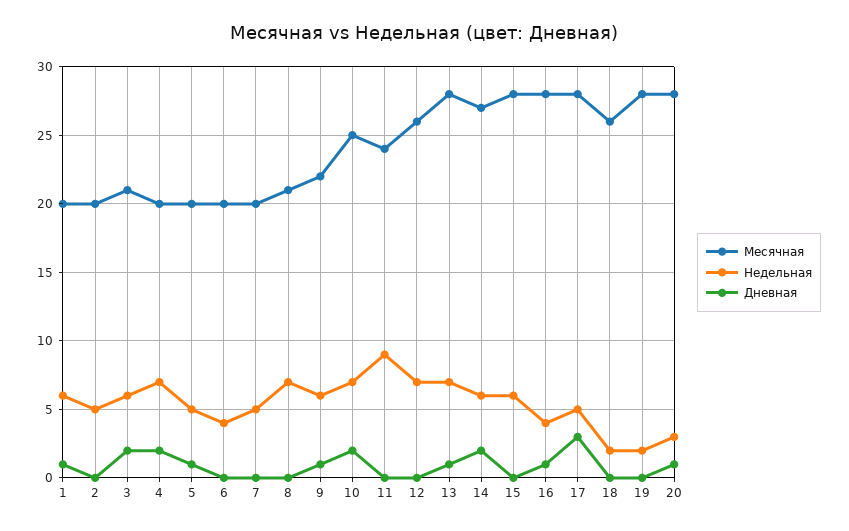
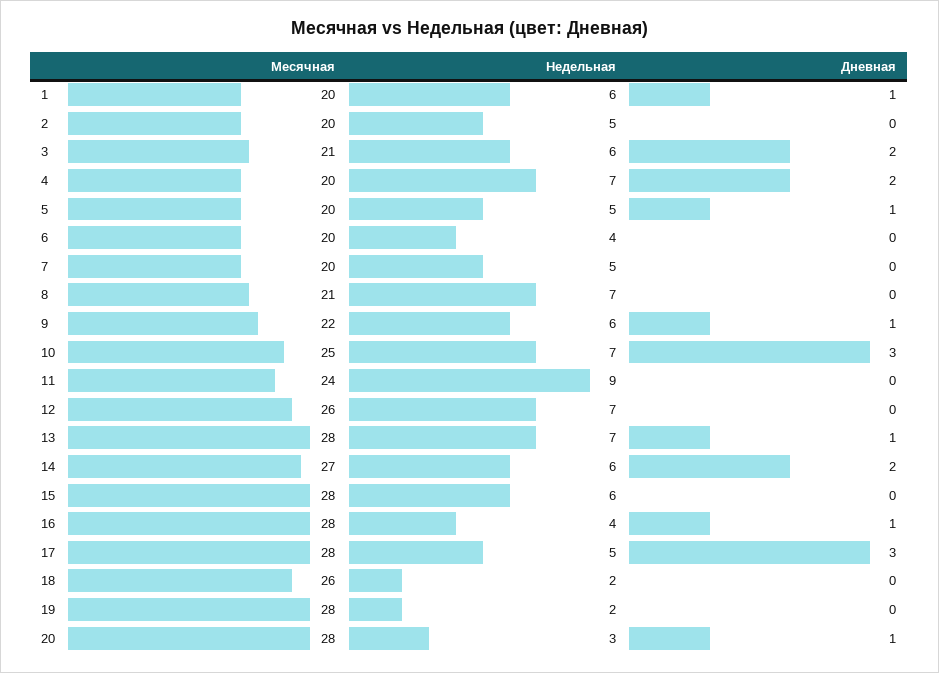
  {
    "Месячная": {
      "1": 20,
      "2": 20,
      "3": 21,
      "4": 20,
      "5": 20,
      "6": 20,
      "7": 20,
      "8": 21,
      "9": 22,
      "10": 25,
      "11": 24,
      "12": 26,
      "13": 28,
      "14": 27,
      "15": 28,
      "16": 28,
      "17": 28,
      "18": 26,
      "19": 28,
      "20": 28
    },
    "Недельная": {
      "1": 6,
      "2": 5,
      "3": 6,
      "4": 7,
      "5": 5,
      "6": 4,
      "7": 5,
      "8": 7,
      "9": 6,
      "10": 7,
      "11": 9,
      "12": 7,
      "13": 7,
      "14": 6,
      "15": 6,
      "16": 4,
      "17": 5,
      "18": 2,
      "19": 2,
      "20": 3
    },
    "Дневная": {
      "1": 1,
      "2": 0,
      "3": 2,
      "4": 2,
      "5": 1,
      "6": 0,
      "7": 0,
      "8": 0,
      "9": 1,
-     "10": 2,
+     "10": 3,
      "11": 0,
      "12": 0,
      "13": 1,
      "14": 2,
      "15": 0,
      "16": 1,
      "17": 3,
      "18": 0,
      "19": 0,
      "20": 1
    }
  }

